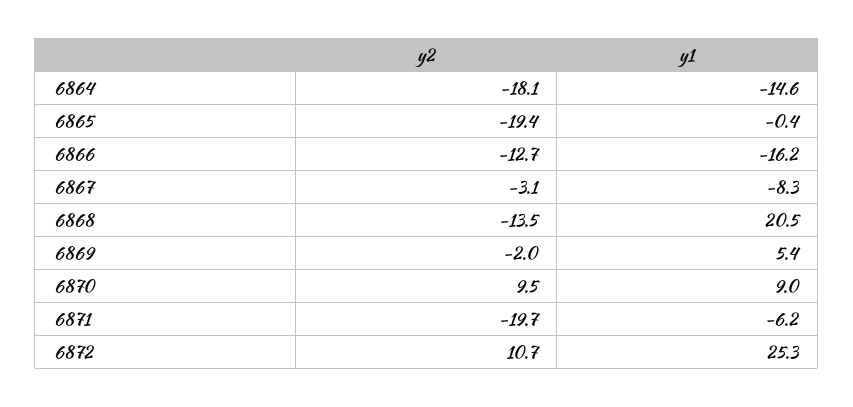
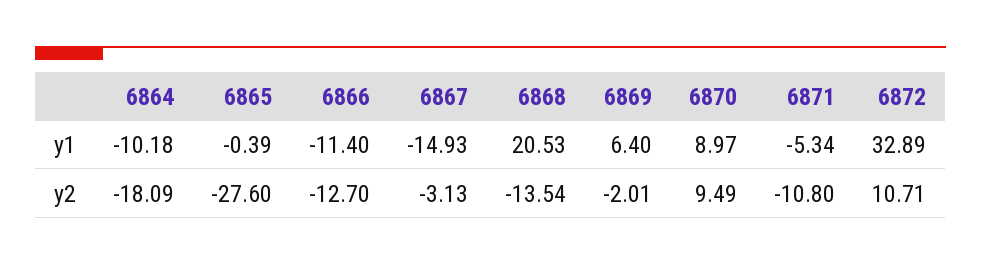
  {
    "y2": {
      "6864": -18.09,
-     "6865": -19.4,
+     "6865": -27.6,
      "6866": -12.7,
      "6867": -3.13,
      "6868": -13.54,
      "6869": -2.01,
      "6870": 9.49,
-     "6871": -19.7,
+     "6871": -10.8,
      "6872": 10.71
    },
    "y1": {
-     "6864": -14.6,
+     "6864": -10.18,
      "6865": -0.39,
-     "6866": -16.2,
+     "6866": -11.4,
-     "6867": -8.3,
+     "6867": -14.93,
      "6868": 20.53,
-     "6869": 5.4,
+     "6869": 6.4,
      "6870": 8.97,
-     "6871": -6.2,
+     "6871": -5.34,
-     "6872": 25.3
+     "6872": 32.89
    }
  }

